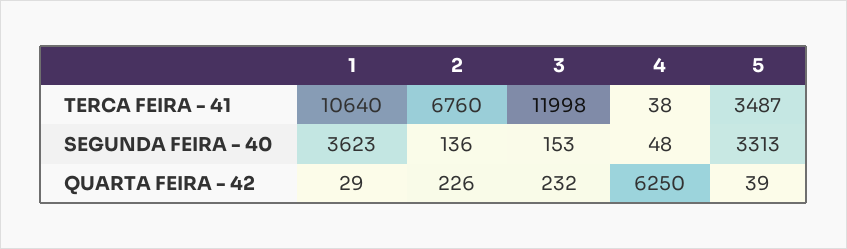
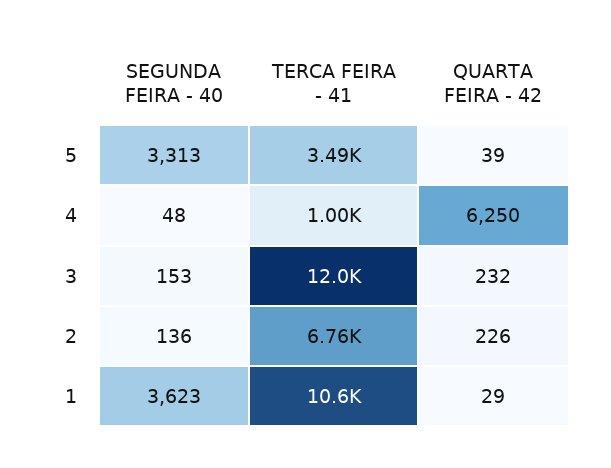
  {
    "1": {
      "TERCA FEIRA - 41": 10640,
      "SEGUNDA FEIRA - 40": 3623,
      "QUARTA FEIRA - 42": 29
    },
    "2": {
      "TERCA FEIRA - 41": 6760,
      "SEGUNDA FEIRA - 40": 136,
      "QUARTA FEIRA - 42": 226
    },
    "3": {
      "TERCA FEIRA - 41": 11998,
      "SEGUNDA FEIRA - 40": 153,
      "QUARTA FEIRA - 42": 232
    },
    "4": {
-     "TERCA FEIRA - 41": 38,
+     "TERCA FEIRA - 41": 1000,
      "SEGUNDA FEIRA - 40": 48,
      "QUARTA FEIRA - 42": 6250
    },
    "5": {
      "TERCA FEIRA - 41": 3487,
      "SEGUNDA FEIRA - 40": 3313,
      "QUARTA FEIRA - 42": 39
    }
  }

